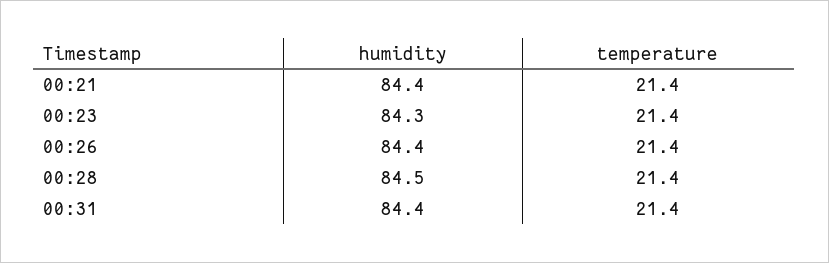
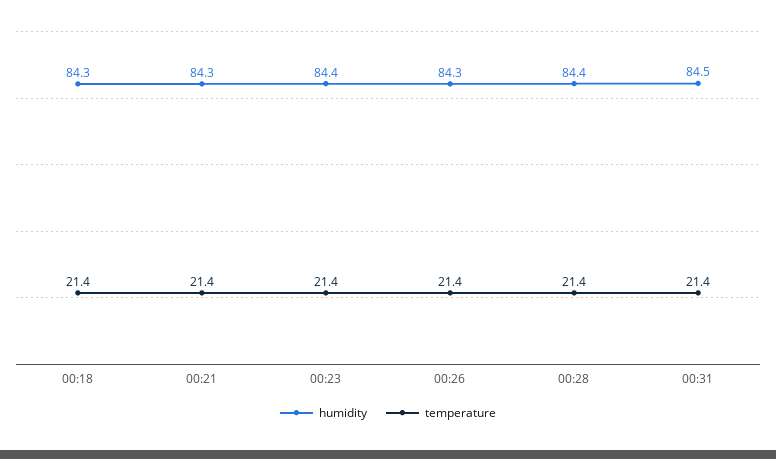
  {
    "humidity": {
-     "00:21": 84.4,
+     "00:21": 84.3,
-     "00:23": 84.3,
+     "00:23": 84.4,
-     "00:26": 84.4,
+     "00:26": 84.3,
-     "00:28": 84.5,
+     "00:28": 84.4,
-     "00:31": 84.4
+     "00:31": 84.5,
+     "00:18": 84.3
    },
    "temperature": {
      "00:21": 21.4,
      "00:23": 21.4,
      "00:26": 21.4,
      "00:28": 21.4,
-     "00:31": 21.4
+     "00:31": 21.4,
+     "00:18": 21.4
    }
  }

